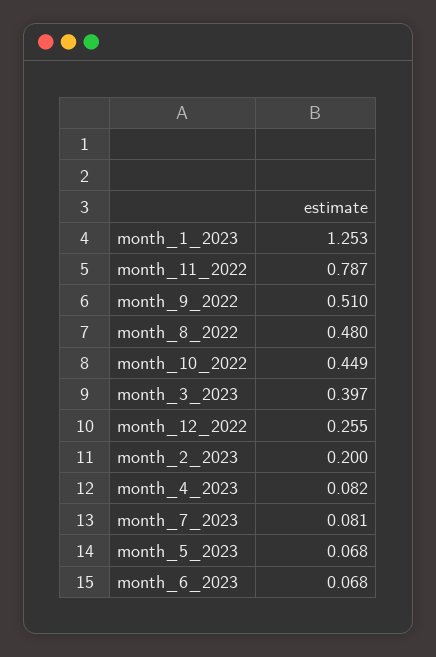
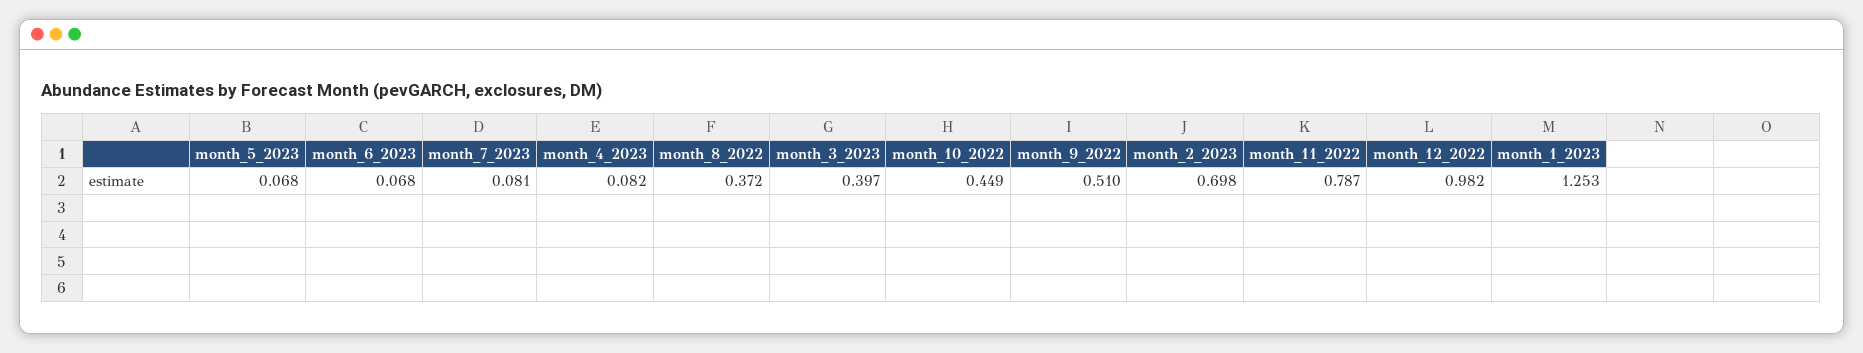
  {
    "month_1_2023": 1.253,
    "month_11_2022": 0.787,
    "month_9_2022": 0.51,
-   "month_8_2022": 0.48,
+   "month_8_2022": 0.372,
    "month_10_2022": 0.449,
    "month_3_2023": 0.397,
-   "month_12_2022": 0.255,
+   "month_12_2022": 0.982,
-   "month_2_2023": 0.2,
+   "month_2_2023": 0.698,
    "month_4_2023": 0.082,
    "month_7_2023": 0.081,
    "month_5_2023": 0.068,
    "month_6_2023": 0.068
  }

